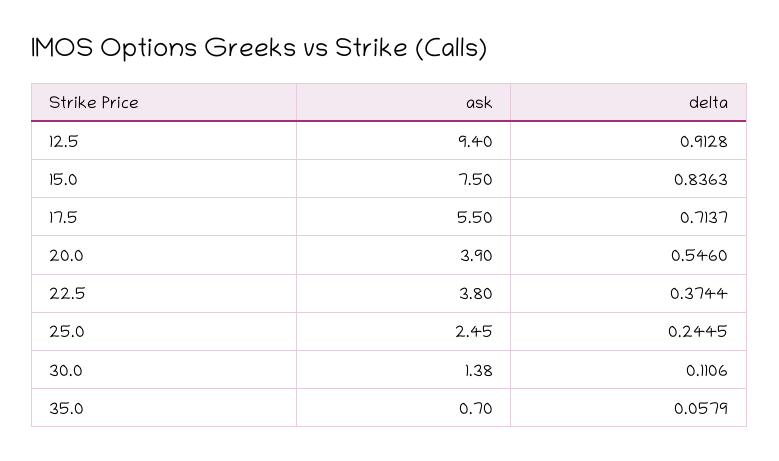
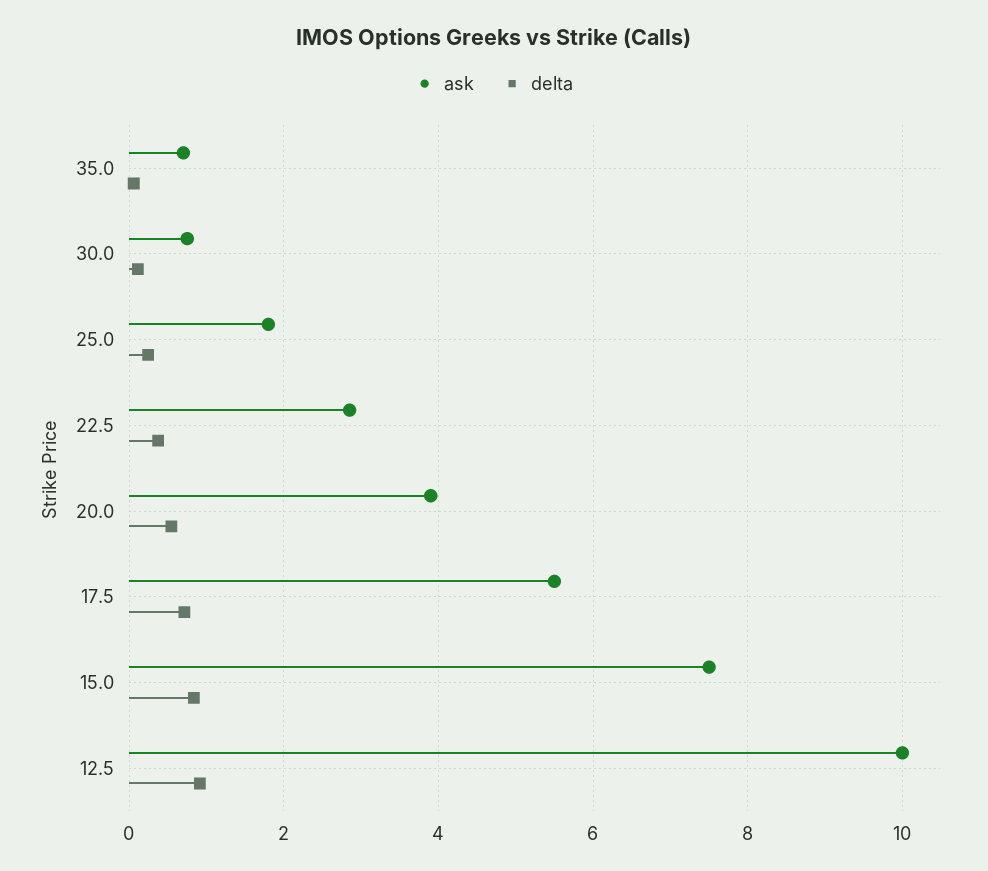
  {
    "ask": {
-     "12.5": 9.4,
+     "12.5": 10,
      "15.0": 7.5,
      "17.5": 5.5,
      "20.0": 3.9,
-     "22.5": 3.8,
+     "22.5": 2.8,
-     "25.0": 2.45,
+     "25.0": 1.8,
-     "30.0": 1.38,
+     "30.0": 0.8,
      "35.0": 0.7
    },
    "delta": {
      "12.5": 0.9128,
      "15.0": 0.8363,
      "17.5": 0.7137,
      "20.0": 0.546,
      "22.5": 0.3744,
      "25.0": 0.2445,
      "30.0": 0.1106,
      "35.0": 0.0579
    }
  }

